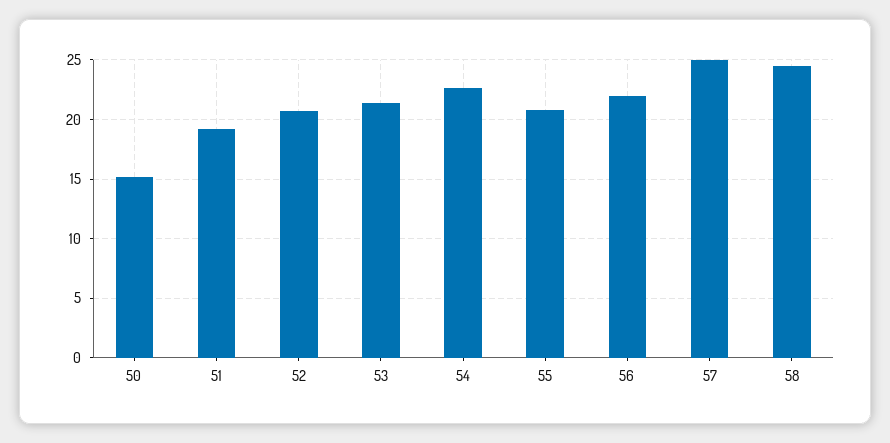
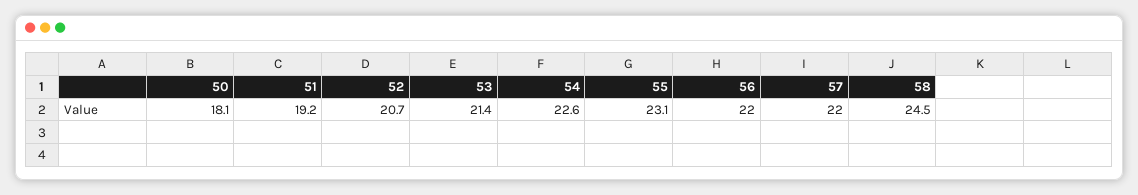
  {
-   "50": 15,
+   "50": 18.1,
    "51": 19.2,
    "52": 20.7,
    "53": 21.4,
    "54": 22.6,
-   "55": 21,
+   "55": 23.1,
    "56": 22,
-   "57": 25,
+   "57": 22,
    "58": 24.5
  }

